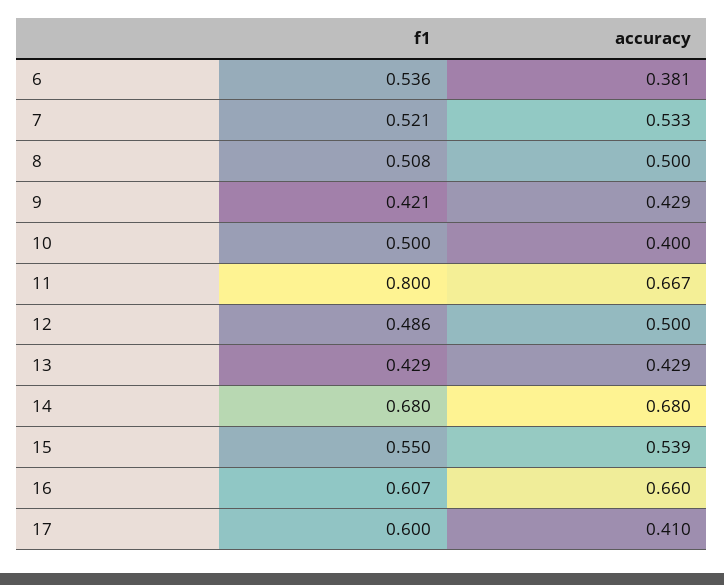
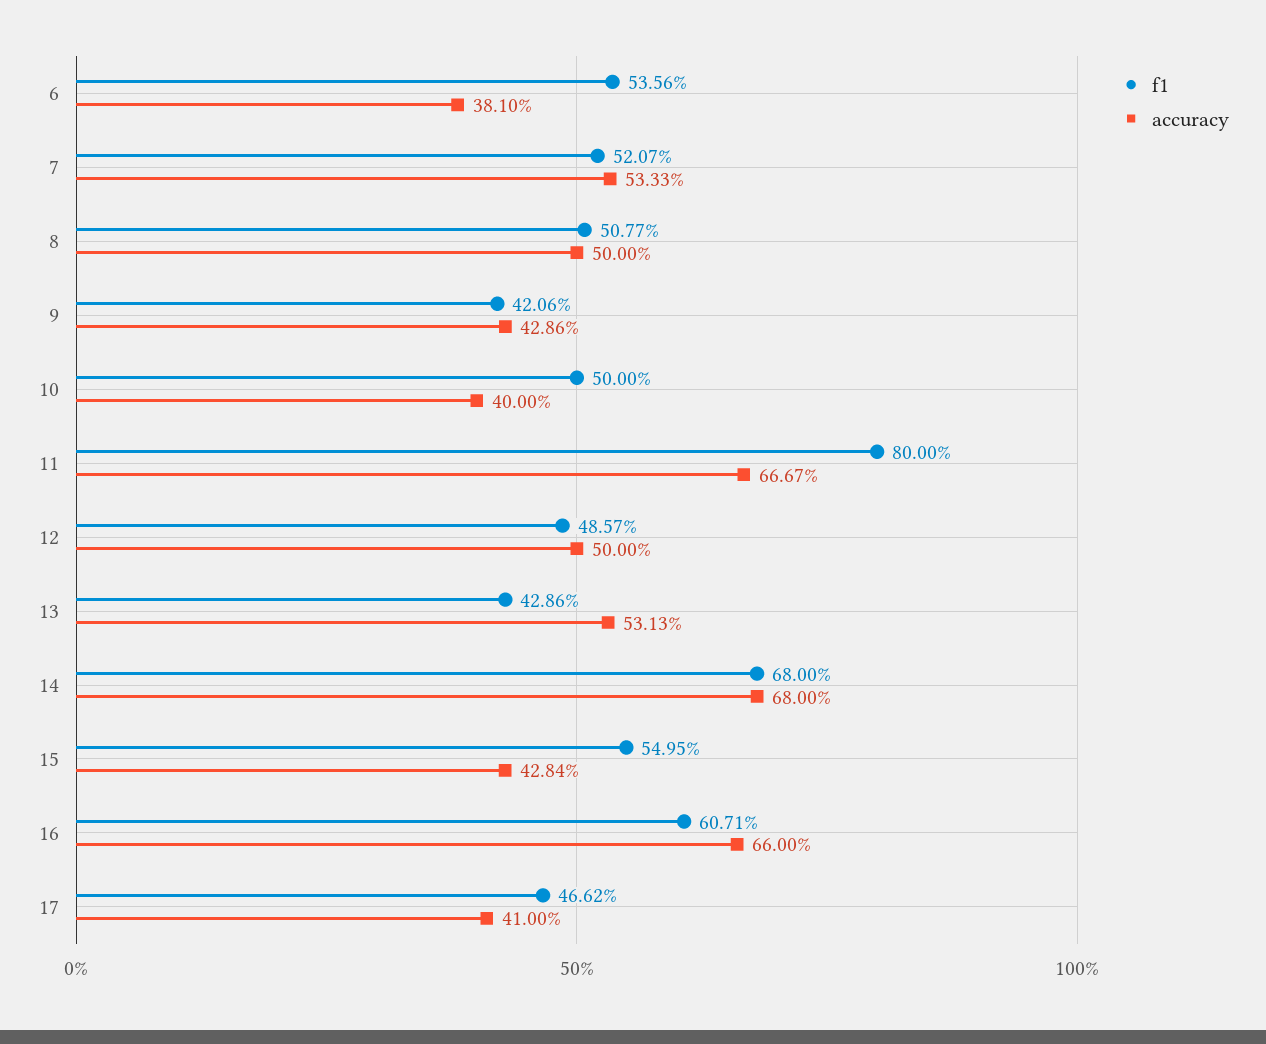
  {
    "f1": {
      "6": 0.5356,
      "7": 0.5207,
      "8": 0.5077,
      "9": 0.4206,
      "10": 0.5,
      "11": 0.8,
      "12": 0.4857,
      "13": 0.4286,
      "14": 0.68,
      "15": 0.5495,
      "16": 0.6071,
-     "17": 0.6
+     "17": 0.4662
    },
    "accuracy": {
      "6": 0.381,
      "7": 0.5333,
      "8": 0.5,
      "9": 0.4286,
      "10": 0.4,
      "11": 0.6667,
      "12": 0.5,
-     "13": 0.429,
+     "13": 0.5313,
      "14": 0.68,
-     "15": 0.539,
+     "15": 0.4284,
      "16": 0.66,
      "17": 0.41
    }
  }

